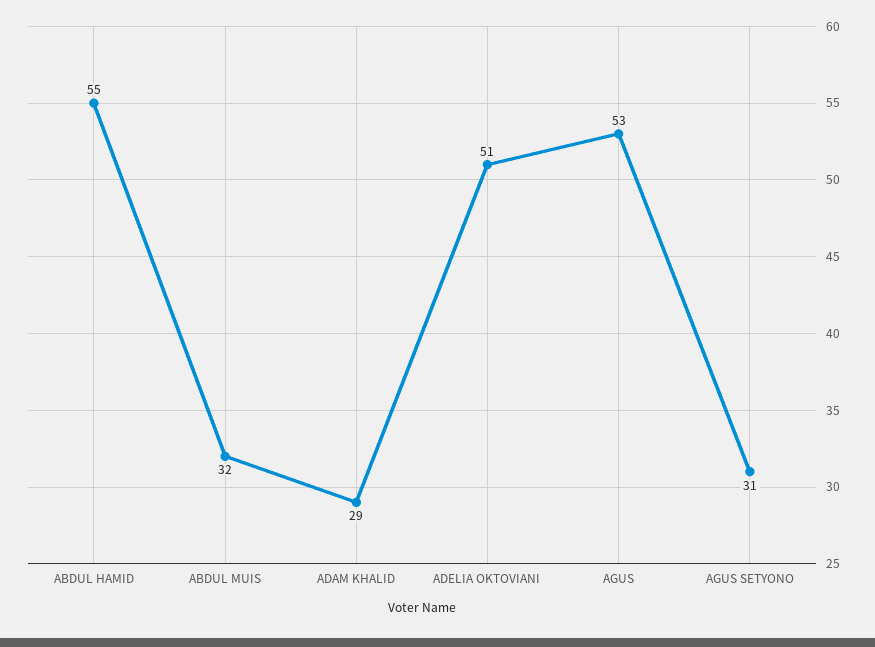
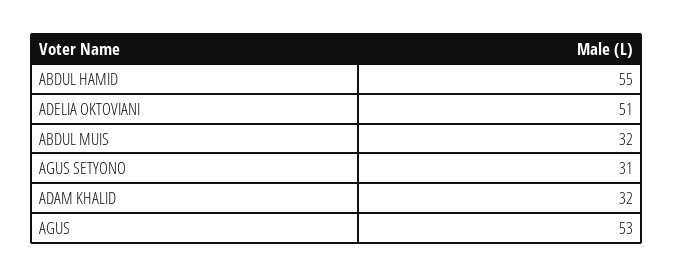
  {
    "ABDUL HAMID": 55,
    "ABDUL MUIS": 32,
-   "ADAM KHALID": 29,
+   "ADAM KHALID": 32,
    "ADELIA OKTOVIANI": 51,
    "AGUS": 53,
    "AGUS SETYONO": 31
  }

